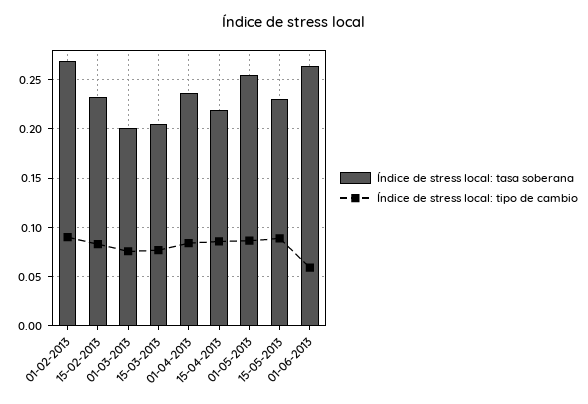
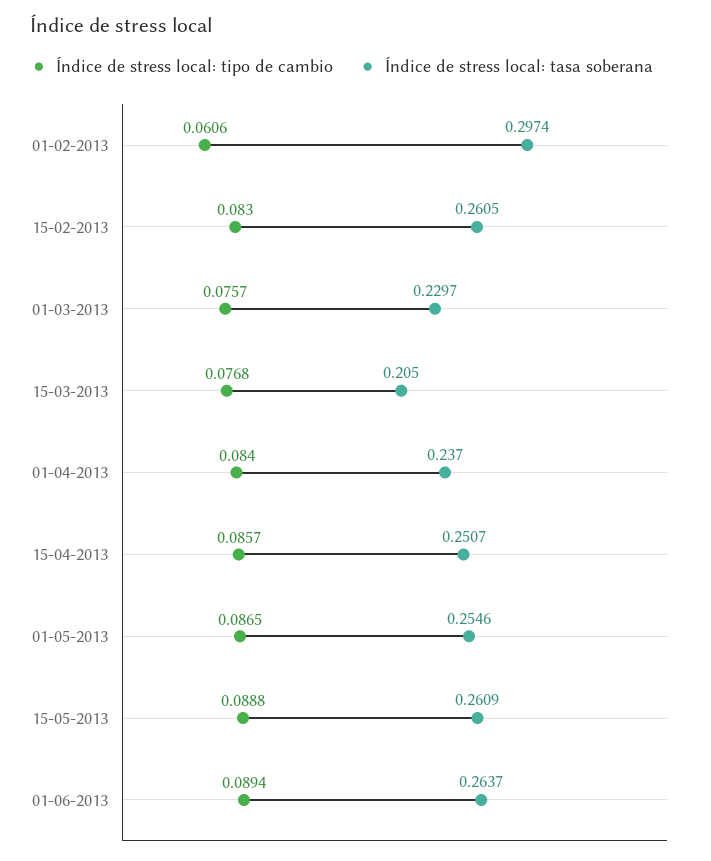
  {
    "Índice de stress local: tasa soberana": {
-     "01-02-2013": 0.27,
+     "01-02-2013": 0.2974,
-     "15-02-2013": 0.23,
+     "15-02-2013": 0.2605,
-     "01-03-2013": 0.2,
+     "01-03-2013": 0.2297,
      "15-03-2013": 0.205,
      "01-04-2013": 0.237,
-     "15-04-2013": 0.22,
+     "15-04-2013": 0.2507,
      "01-05-2013": 0.2546,
-     "15-05-2013": 0.23,
+     "15-05-2013": 0.2609,
      "01-06-2013": 0.2637
    },
    "Índice de stress local: tipo de cambio": {
-     "01-02-2013": 0.09,
+     "01-02-2013": 0.0606,
      "15-02-2013": 0.083,
      "01-03-2013": 0.0757,
      "15-03-2013": 0.0768,
      "01-04-2013": 0.084,
      "15-04-2013": 0.0857,
      "01-05-2013": 0.0865,
      "15-05-2013": 0.0888,
-     "01-06-2013": 0.06
+     "01-06-2013": 0.0894
    }
  }

